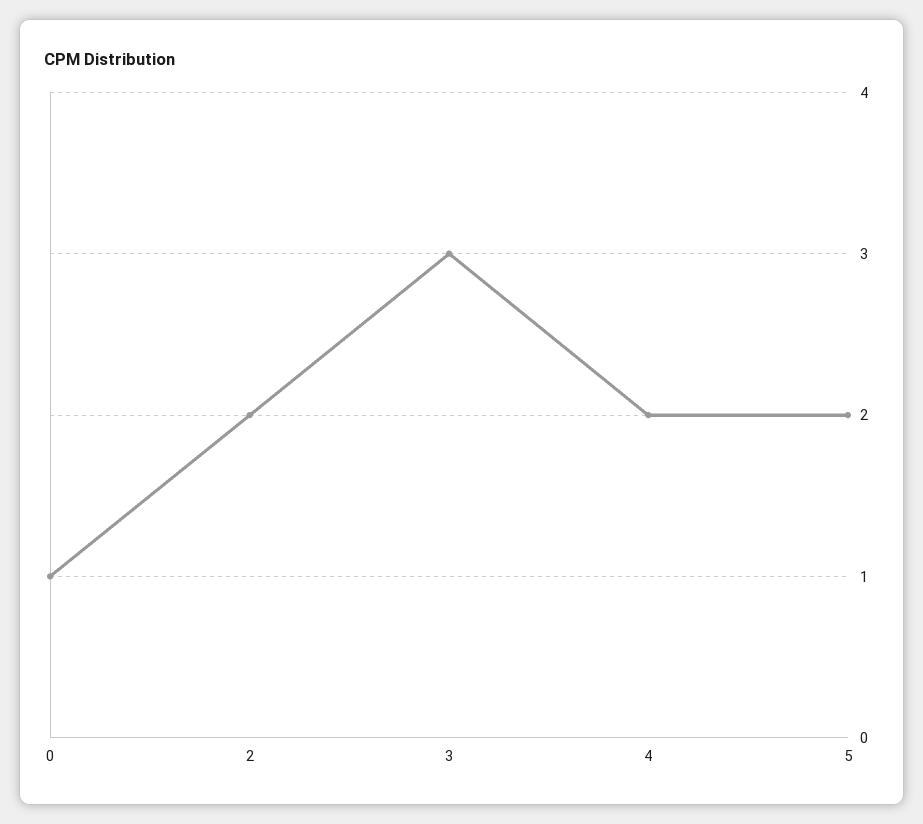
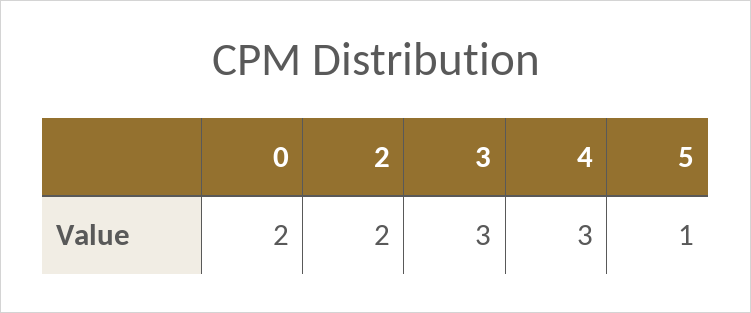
  {
-   "0": 1,
+   "0": 2,
    "2": 2,
    "3": 3,
-   "4": 2,
+   "4": 3,
-   "5": 2
+   "5": 1
  }

